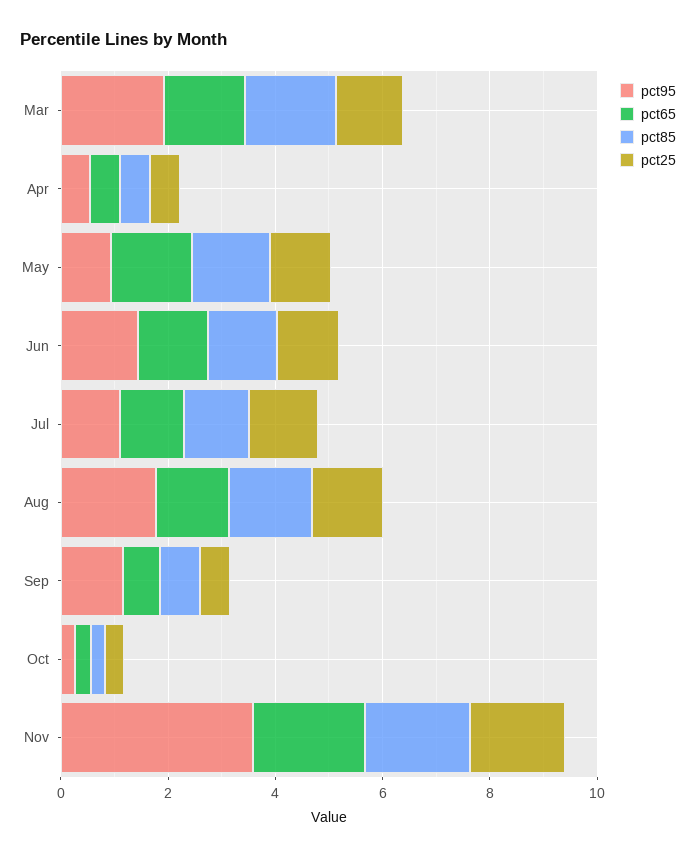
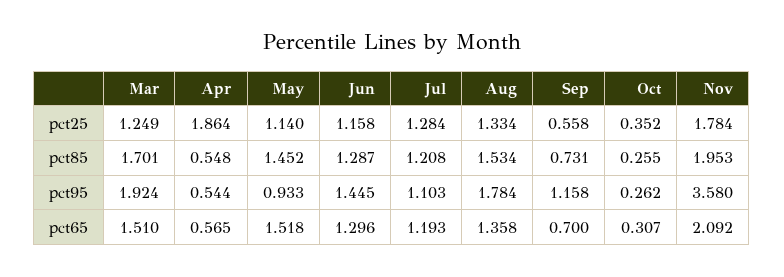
  {
    "pct95": {
      "Mar": 1.924,
      "Apr": 0.544,
      "May": 0.933,
      "Jun": 1.445,
      "Jul": 1.103,
      "Aug": 1.784,
      "Sep": 1.158,
      "Oct": 0.262,
      "Nov": 3.58
    },
    "pct65": {
      "Mar": 1.51,
      "Apr": 0.565,
      "May": 1.518,
      "Jun": 1.296,
      "Jul": 1.193,
      "Aug": 1.358,
      "Sep": 0.7,
      "Oct": 0.307,
      "Nov": 2.092
    },
    "pct85": {
      "Mar": 1.701,
      "Apr": 0.548,
      "May": 1.452,
      "Jun": 1.287,
      "Jul": 1.208,
      "Aug": 1.534,
      "Sep": 0.731,
      "Oct": 0.255,
      "Nov": 1.953
    },
    "pct25": {
      "Mar": 1.249,
-     "Apr": 0.5,
+     "Apr": 1.864,
      "May": 1.14,
      "Jun": 1.158,
      "Jul": 1.284,
      "Aug": 1.334,
      "Sep": 0.558,
      "Oct": 0.352,
      "Nov": 1.784
    }
  }

